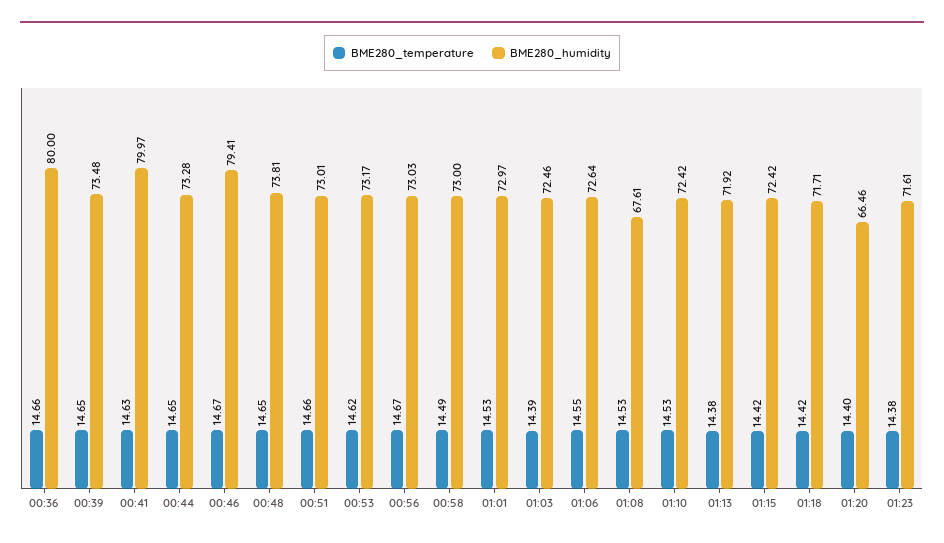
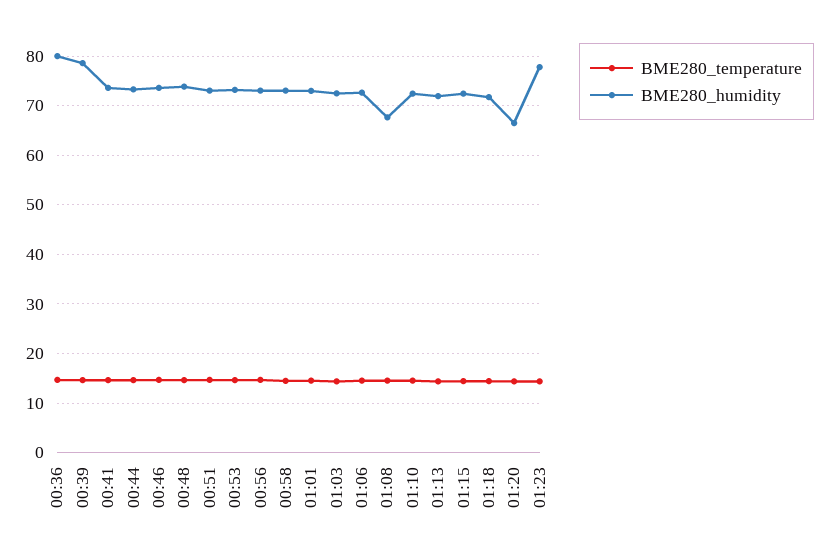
  {
    "BME280_temperature": {
      "00:36": 14.66,
      "00:39": 14.65,
      "00:41": 14.63,
      "00:44": 14.65,
      "00:46": 14.67,
      "00:48": 14.65,
      "00:51": 14.66,
      "00:53": 14.62,
      "00:56": 14.67,
      "00:58": 14.49,
      "01:01": 14.53,
      "01:03": 14.39,
      "01:06": 14.55,
      "01:08": 14.53,
      "01:10": 14.53,
      "01:13": 14.38,
      "01:15": 14.42,
      "01:18": 14.42,
      "01:20": 14.4,
      "01:23": 14.38
    },
    "BME280_humidity": {
      "00:36": 80,
-     "00:39": 73.48,
+     "00:39": 78,
-     "00:41": 79.97,
+     "00:41": 74,
      "00:44": 73.28,
-     "00:46": 79.41,
+     "00:46": 74,
      "00:48": 73.81,
      "00:51": 73.01,
      "00:53": 73.17,
      "00:56": 73.03,
      "00:58": 73,
      "01:01": 72.97,
      "01:03": 72.46,
      "01:06": 72.64,
      "01:08": 67.61,
      "01:10": 72.42,
      "01:13": 71.92,
      "01:15": 72.42,
      "01:18": 71.71,
      "01:20": 66.46,
-     "01:23": 71.61
+     "01:23": 78
    }
  }

